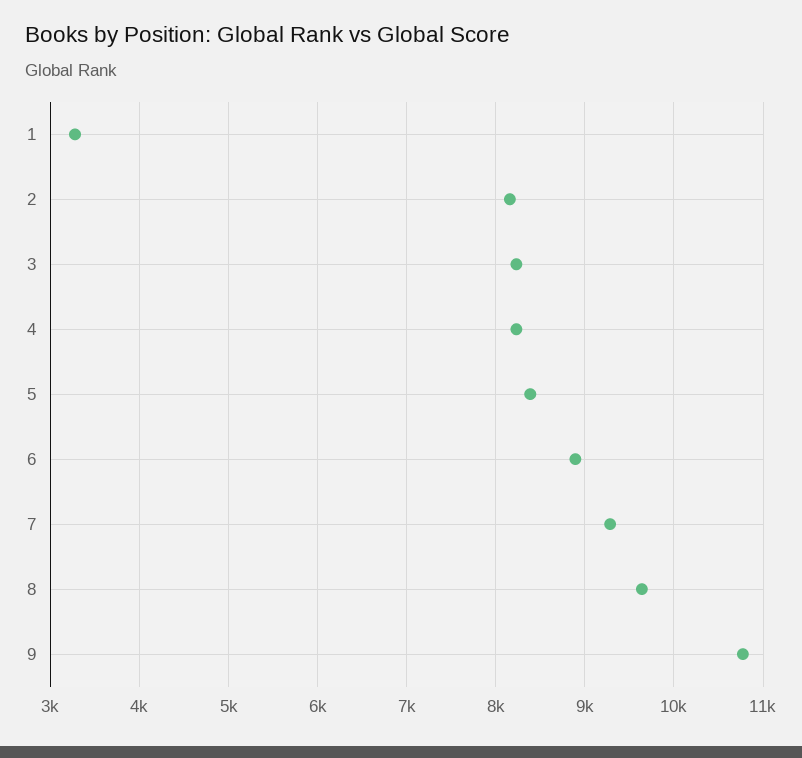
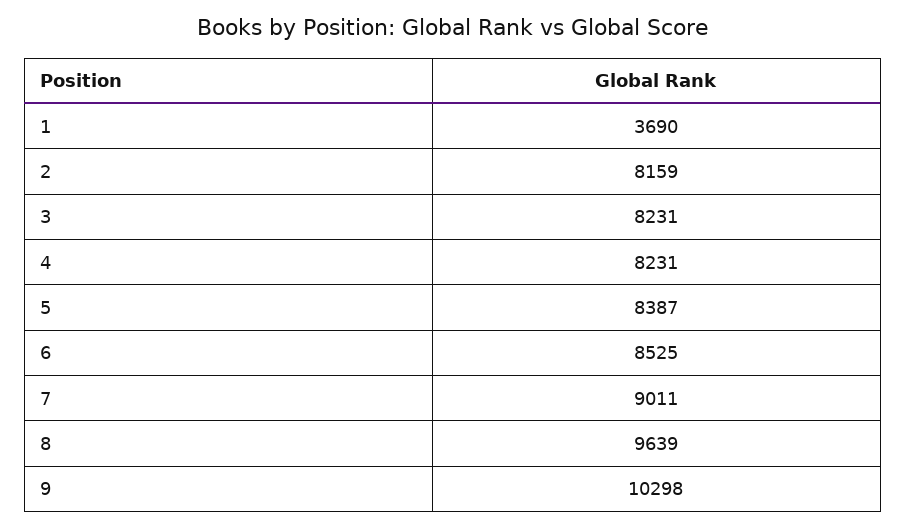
  {
-   "1": 3300,
+   "1": 3690,
    "2": 8159,
    "3": 8231,
    "4": 8231,
    "5": 8387,
-   "6": 8900,
+   "6": 8525,
-   "7": 9300,
+   "7": 9011,
    "8": 9639,
-   "9": 10800
+   "9": 10298
  }

